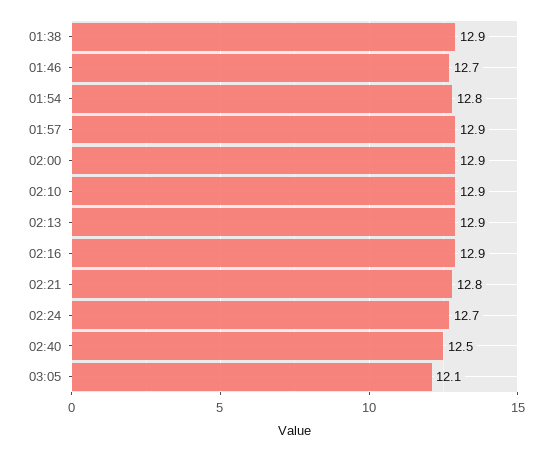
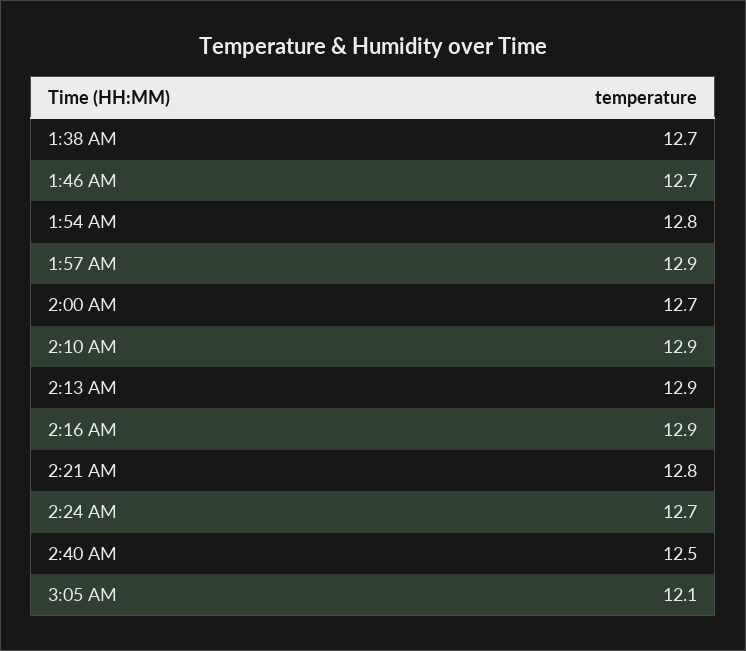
  {
-   "01:38": 12.9,
+   "01:38": 12.7,
    "01:46": 12.7,
    "01:54": 12.8,
    "01:57": 12.9,
-   "02:00": 12.9,
+   "02:00": 12.7,
    "02:10": 12.9,
    "02:13": 12.9,
    "02:16": 12.9,
    "02:21": 12.8,
    "02:24": 12.7,
    "02:40": 12.5,
    "03:05": 12.1
  }

